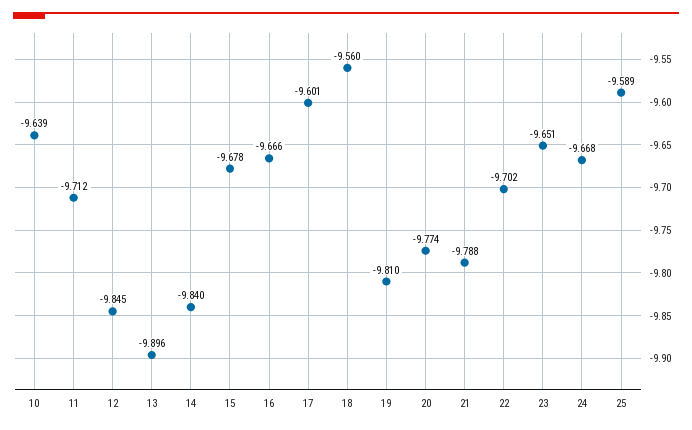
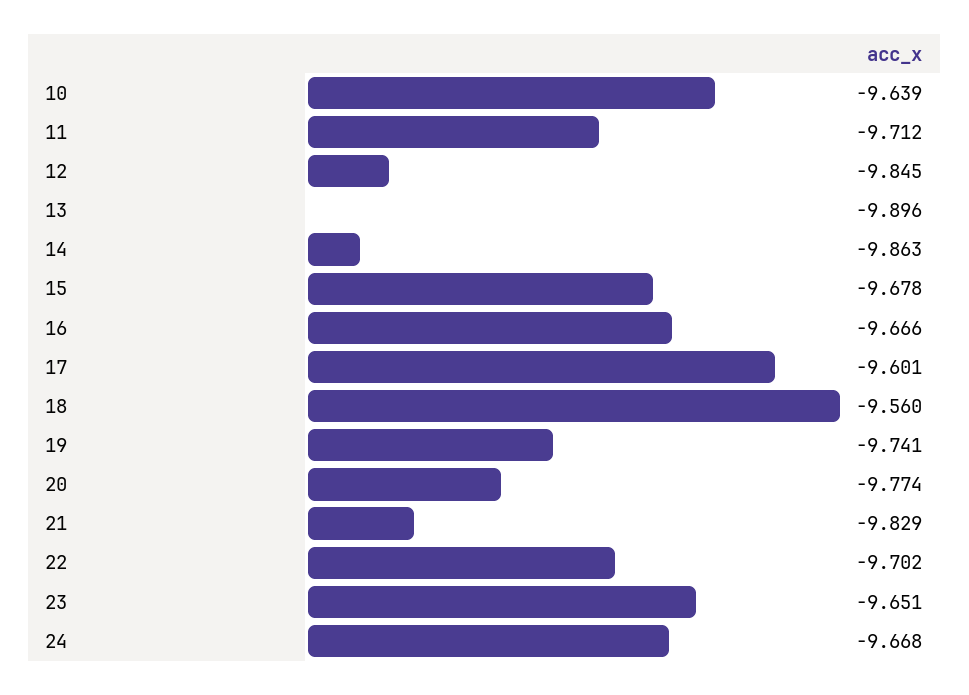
  {
    "10": -9.639,
    "11": -9.712,
    "12": -9.845,
    "13": -9.896,
-   "14": -9.84,
+   "14": -9.863,
    "15": -9.678,
    "16": -9.666,
    "17": -9.601,
    "18": -9.56,
-   "19": -9.81,
+   "19": -9.741,
    "20": -9.774,
-   "21": -9.788,
+   "21": -9.829,
    "22": -9.702,
    "23": -9.651,
-   "24": -9.668,
+   "24": -9.668
-   "25": -9.589
  }

